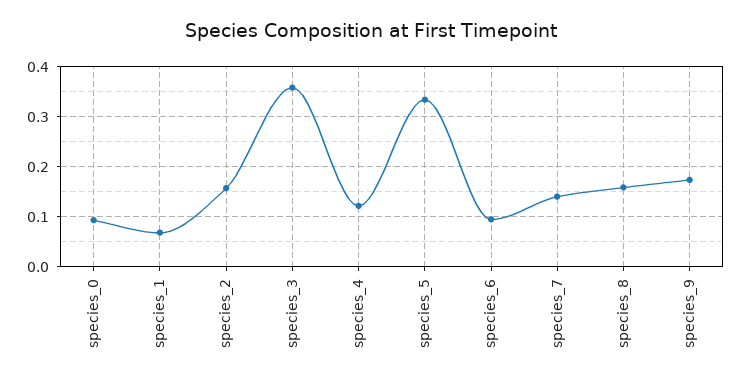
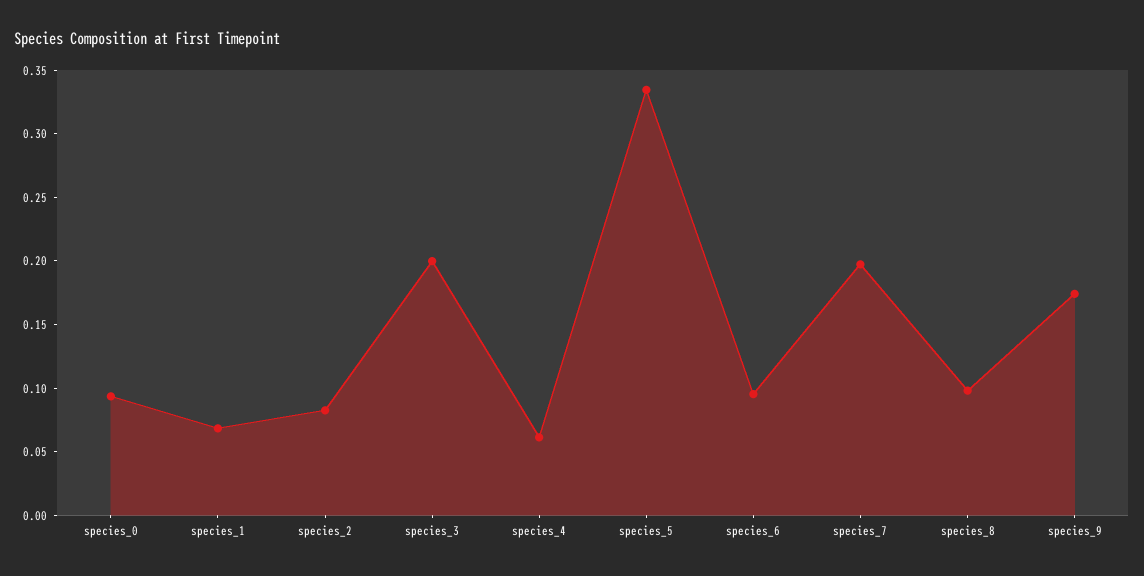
  {
    "species_0": 0.09,
    "species_1": 0.07,
-   "species_2": 0.16,
+   "species_2": 0.08,
-   "species_3": 0.36,
+   "species_3": 0.2,
-   "species_4": 0.12,
+   "species_4": 0.06,
    "species_5": 0.33,
    "species_6": 0.1,
-   "species_7": 0.14,
+   "species_7": 0.2,
-   "species_8": 0.16,
+   "species_8": 0.1,
    "species_9": 0.17
  }

